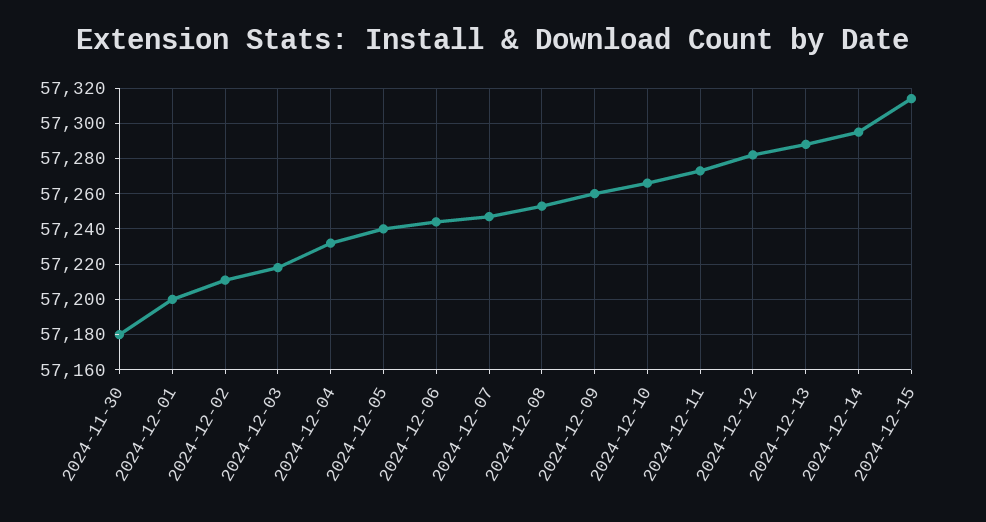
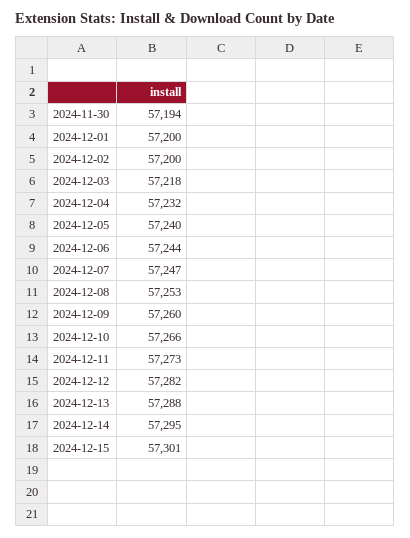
  {
-   "2024-11-30": 57180,
+   "2024-11-30": 57194,
    "2024-12-01": 57200,
-   "2024-12-02": 57210,
+   "2024-12-02": 57200,
    "2024-12-03": 57218,
    "2024-12-04": 57232,
    "2024-12-05": 57240,
    "2024-12-06": 57244,
    "2024-12-07": 57247,
    "2024-12-08": 57253,
    "2024-12-09": 57260,
    "2024-12-10": 57266,
    "2024-12-11": 57273,
    "2024-12-12": 57282,
    "2024-12-13": 57288,
    "2024-12-14": 57295,
-   "2024-12-15": 57315
+   "2024-12-15": 57301
  }

